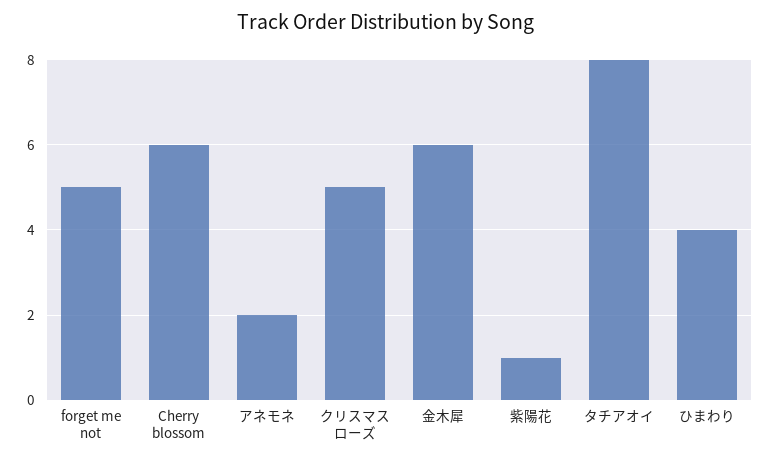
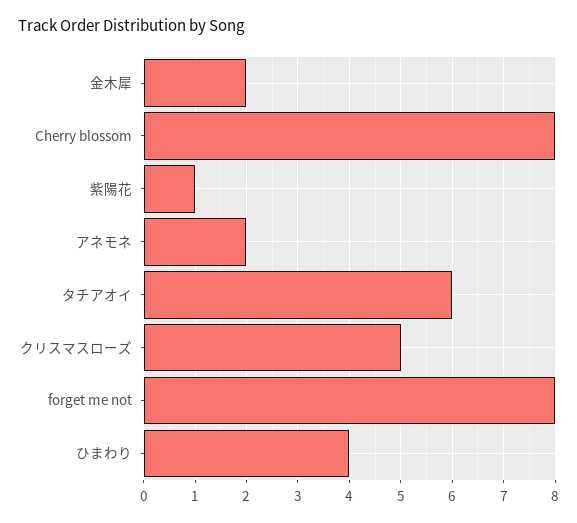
  {
-   "forget me not": 5,
+   "forget me not": 8,
-   "Cherry blossom": 6,
+   "Cherry blossom": 8,
    "アネモネ": 2,
    "クリスマスローズ": 5,
-   "金木犀": 6,
+   "金木犀": 2,
    "紫陽花": 1,
-   "タチアオイ": 8,
+   "タチアオイ": 6,
    "ひまわり": 4
  }

